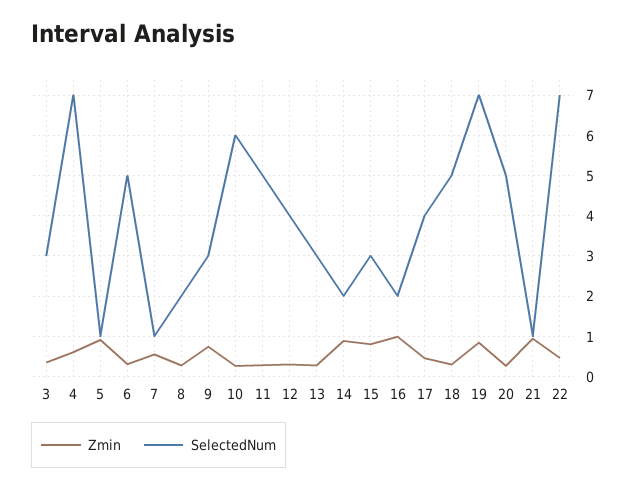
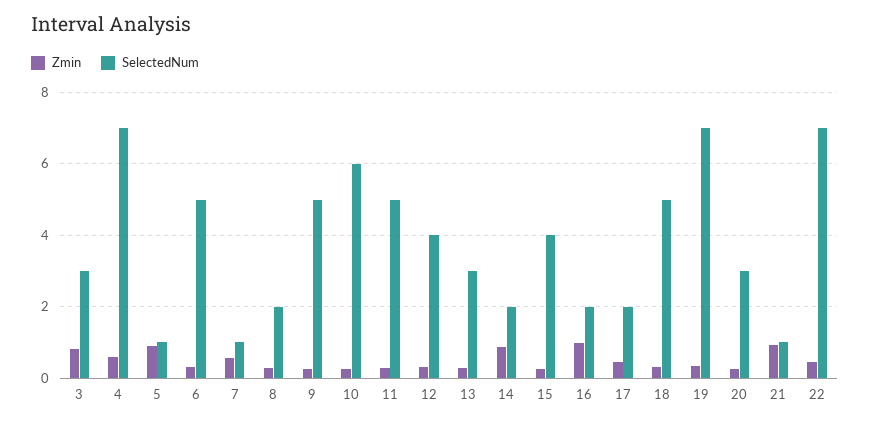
  {
    "Zmin": {
-     "3": 0.4,
+     "3": 0.8,
      "4": 0.6,
      "5": 1,
      "6": 0.4,
      "7": 0.6,
      "8": 0.2,
-     "9": 0.8,
+     "9": 0.2,
      "10": 0.2,
      "11": 0.2,
      "12": 0.4,
      "13": 0.2,
      "14": 0.8,
-     "15": 0.8,
+     "15": 0.2,
      "16": 1,
      "17": 0.4,
      "18": 0.4,
-     "19": 0.8,
+     "19": 0.4,
      "20": 0.2,
      "21": 1,
      "22": 0.4
    },
    "SelectedNum": {
      "3": 3,
      "4": 7,
      "5": 1,
      "6": 5,
      "7": 1,
      "8": 2,
-     "9": 3,
+     "9": 5,
      "10": 6,
      "11": 5,
      "12": 4,
      "13": 3,
      "14": 2,
-     "15": 3,
+     "15": 4,
      "16": 2,
-     "17": 4,
+     "17": 2,
      "18": 5,
      "19": 7,
-     "20": 5,
+     "20": 3,
      "21": 1,
      "22": 7
    }
  }

